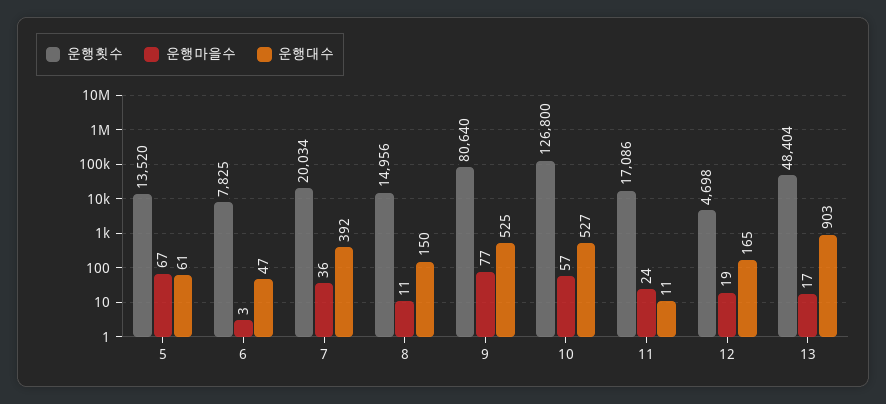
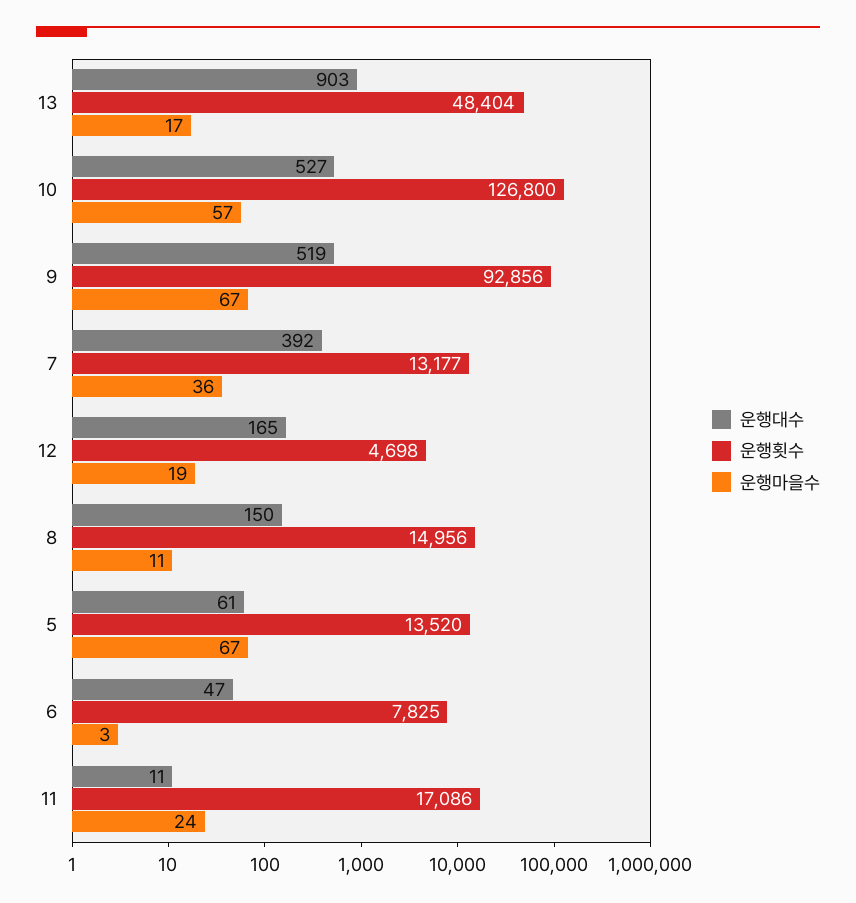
  {
    "운행횟수": {
      "5": 13520,
      "6": 7825,
-     "7": 20034,
+     "7": 13177,
      "8": 14956,
-     "9": 80640,
+     "9": 92856,
      "10": 126800,
      "11": 17086,
      "12": 4698,
      "13": 48404
    },
    "운행마을수": {
      "5": 67,
      "6": 3,
      "7": 36,
      "8": 11,
-     "9": 77,
+     "9": 67,
      "10": 57,
      "11": 24,
      "12": 19,
      "13": 17
    },
    "운행대수": {
      "5": 61,
      "6": 47,
      "7": 392,
      "8": 150,
-     "9": 525,
+     "9": 519,
      "10": 527,
      "11": 11,
      "12": 165,
      "13": 903
    }
  }

